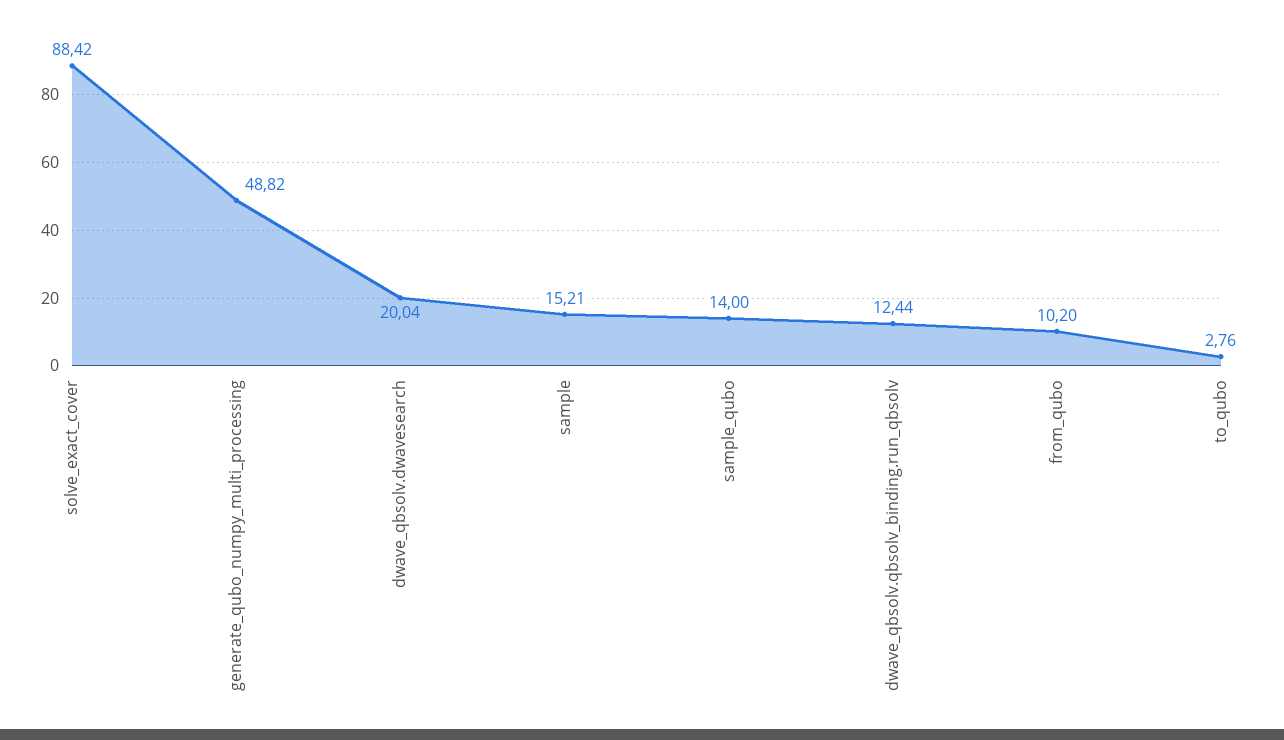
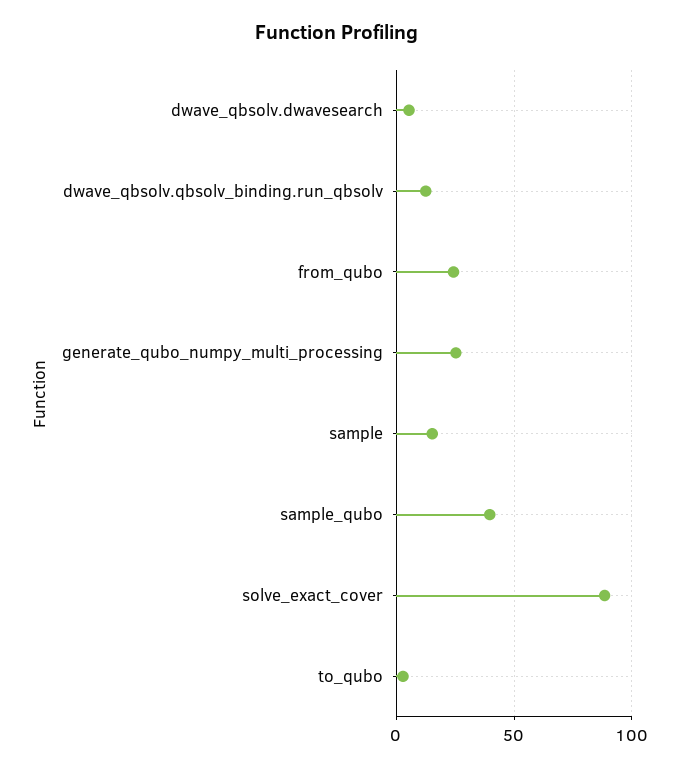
  {
    "solve_exact_cover": 88.42,
-   "generate_qubo_numpy_multi_processing": 48.82,
+   "generate_qubo_numpy_multi_processing": 25,
-   "dwave_qbsolv.dwavesearch": 20.04,
+   "dwave_qbsolv.dwavesearch": 5,
    "sample": 15.21,
-   "sample_qubo": 14,
+   "sample_qubo": 40,
    "dwave_qbsolv.qbsolv_binding.run_qbsolv": 12.44,
-   "from_qubo": 10.2,
+   "from_qubo": 25,
    "to_qubo": 2.76
  }

